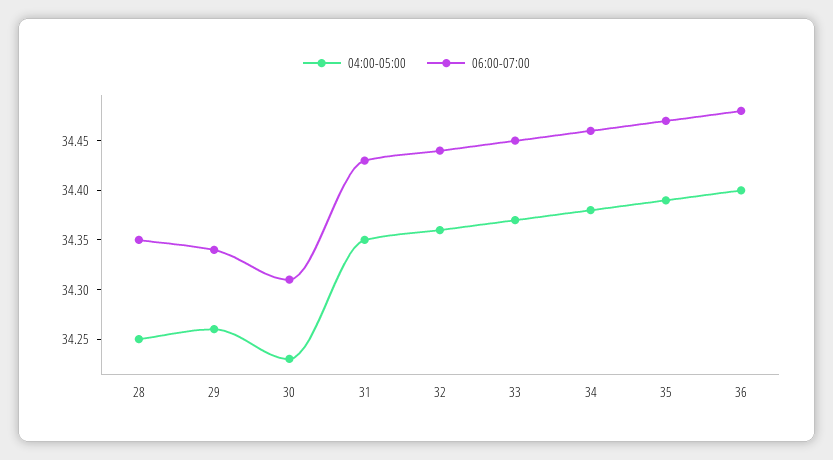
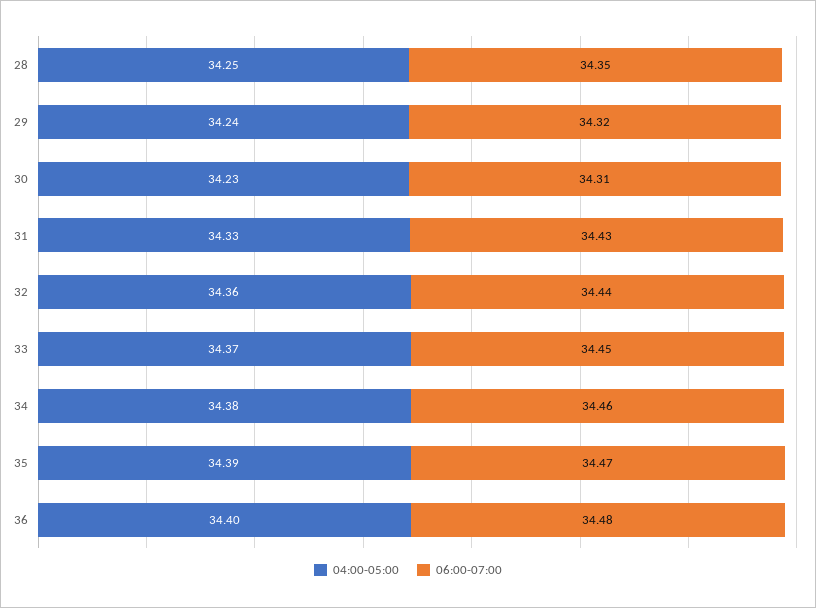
  {
    "04:00-05:00": {
      "28": 34.25,
-     "29": 34.26,
+     "29": 34.24,
      "30": 34.23,
-     "31": 34.35,
+     "31": 34.33,
      "32": 34.36,
      "33": 34.37,
      "34": 34.38,
      "35": 34.39,
      "36": 34.4
    },
    "06:00-07:00": {
      "28": 34.35,
-     "29": 34.34,
+     "29": 34.32,
      "30": 34.31,
      "31": 34.43,
      "32": 34.44,
      "33": 34.45,
      "34": 34.46,
      "35": 34.47,
      "36": 34.48
    }
  }

